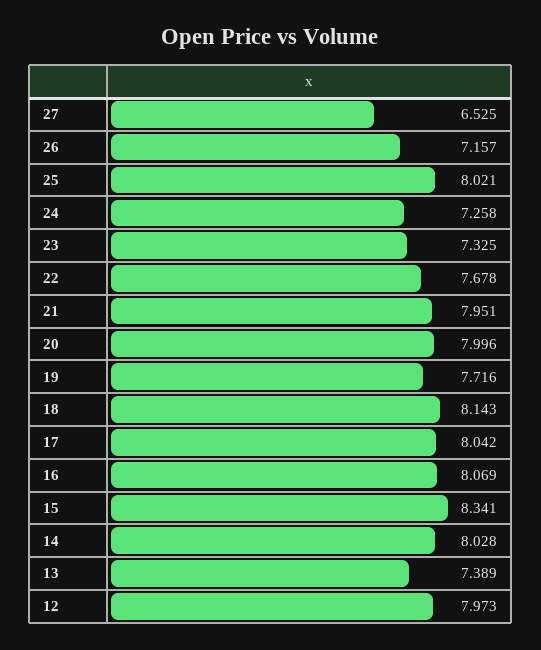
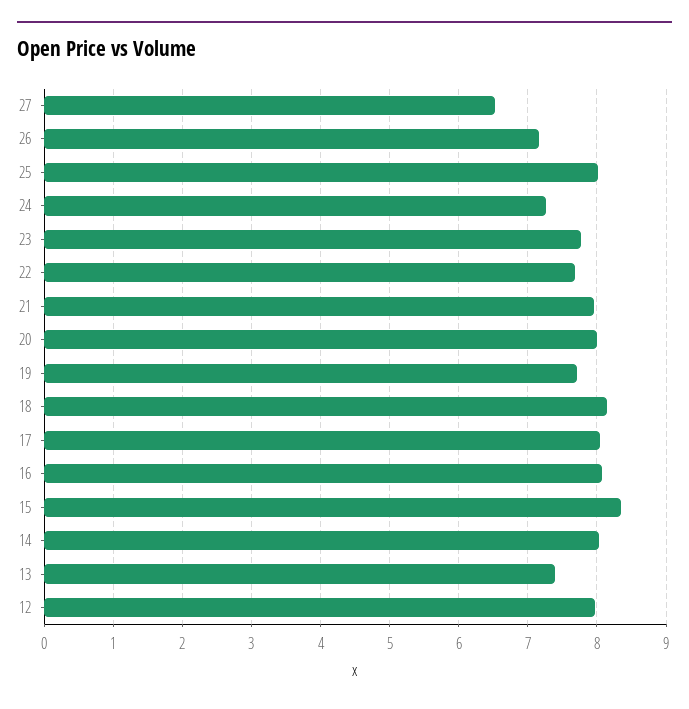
  {
    "27": 6.525,
    "26": 7.157,
    "25": 8.021,
    "24": 7.258,
-   "23": 7.325,
+   "23": 7.8,
    "22": 7.678,
    "21": 7.951,
    "20": 7.996,
    "19": 7.716,
    "18": 8.143,
    "17": 8.042,
    "16": 8.069,
    "15": 8.341,
    "14": 8.028,
    "13": 7.389,
    "12": 7.973
  }

